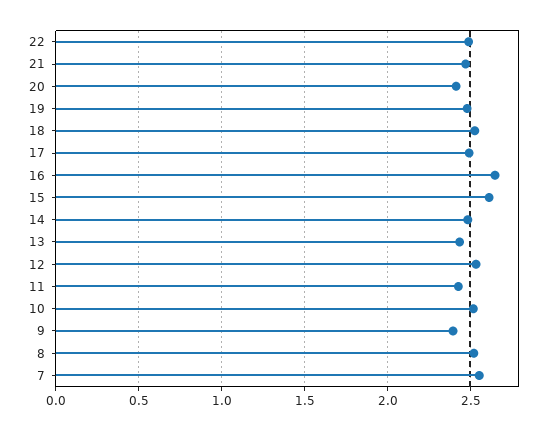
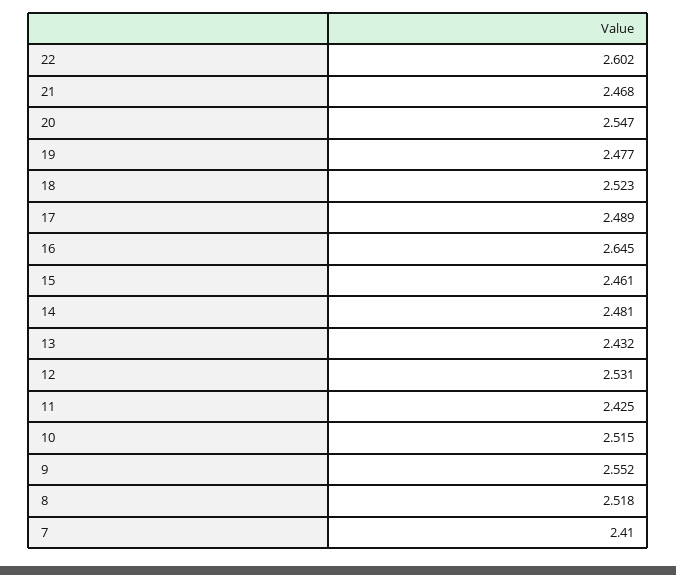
  {
-   "22": 2.5,
+   "22": 2.602,
    "21": 2.468,
-   "20": 2.4,
+   "20": 2.547,
    "19": 2.477,
    "18": 2.523,
    "17": 2.489,
    "16": 2.645,
-   "15": 2.6,
+   "15": 2.461,
    "14": 2.481,
    "13": 2.432,
    "12": 2.531,
    "11": 2.425,
    "10": 2.515,
-   "9": 2.4,
+   "9": 2.552,
    "8": 2.518,
-   "7": 2.55
+   "7": 2.41
  }

